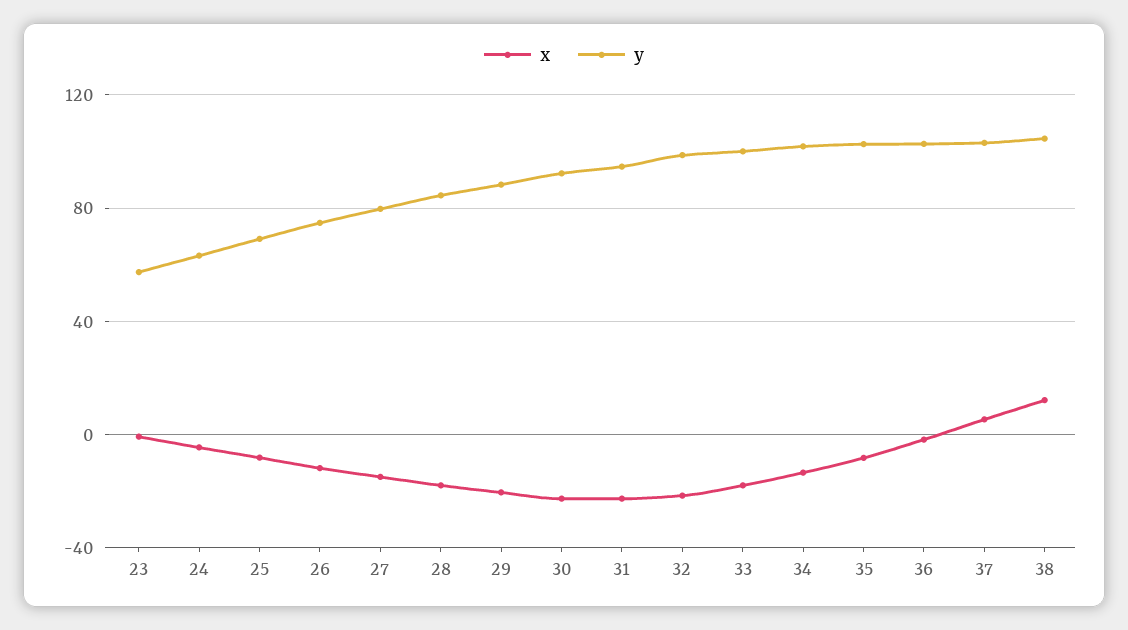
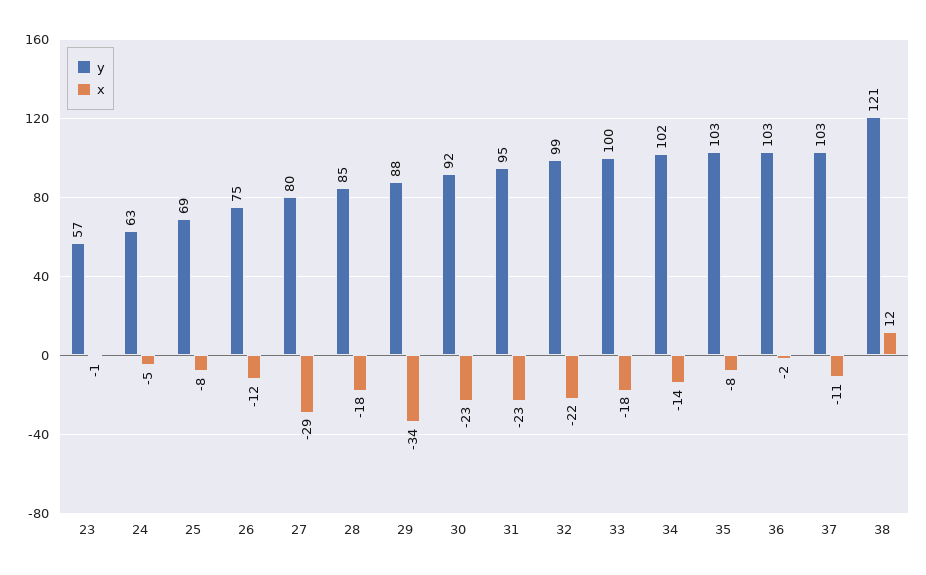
  {
    "x": {
      "23": -1,
      "24": -5,
      "25": -8,
      "26": -12,
-     "27": -15,
+     "27": -29,
      "28": -18,
-     "29": -20,
+     "29": -34,
      "30": -23,
      "31": -23,
      "32": -22,
      "33": -18,
      "34": -14,
      "35": -8,
      "36": -2,
-     "37": 5,
+     "37": -11,
      "38": 12
    },
    "y": {
      "23": 57,
      "24": 63,
      "25": 69,
      "26": 75,
      "27": 80,
      "28": 85,
      "29": 88,
      "30": 92,
      "31": 95,
      "32": 99,
      "33": 100,
      "34": 102,
      "35": 103,
      "36": 103,
      "37": 103,
-     "38": 105
+     "38": 121
    }
  }

